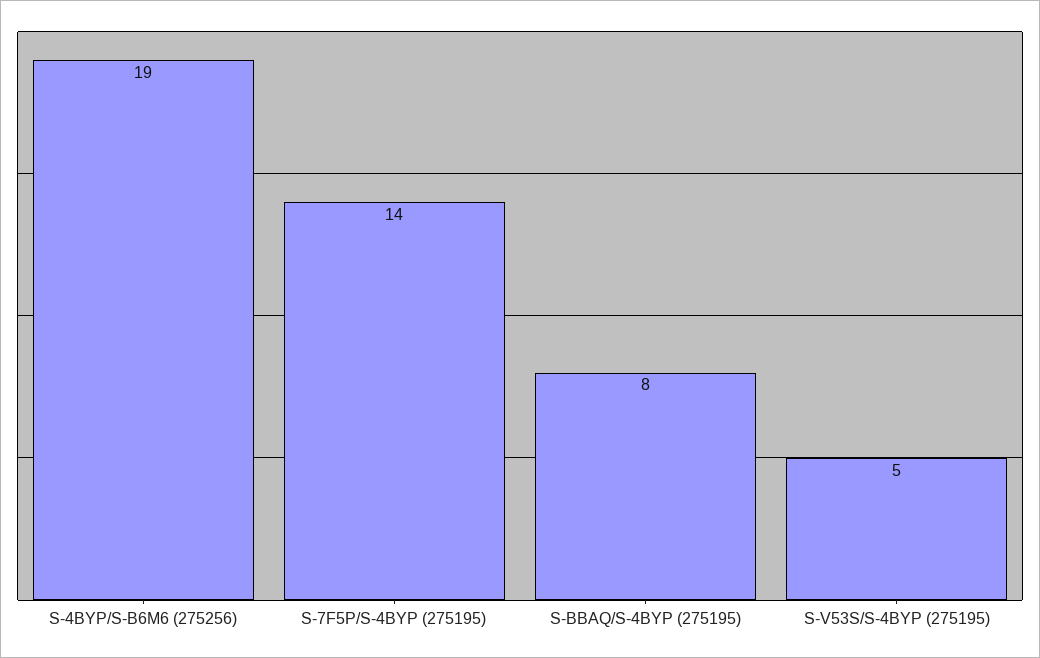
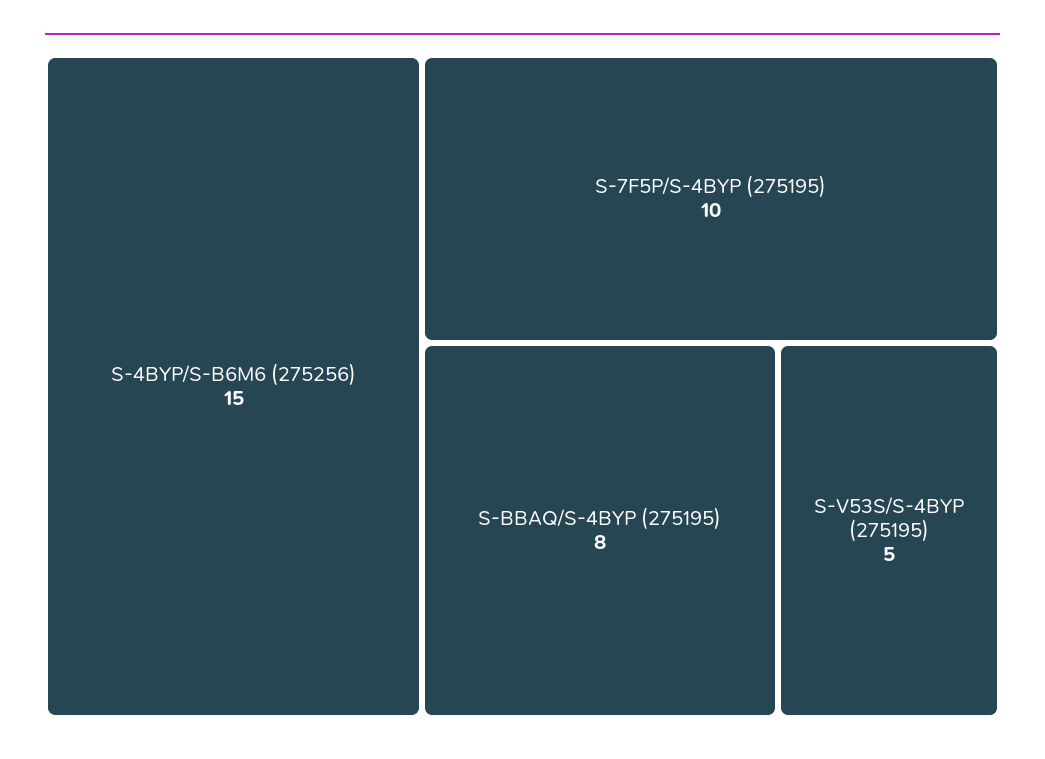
  {
-   "S-4BYP/S-B6M6 (275256)": 19,
+   "S-4BYP/S-B6M6 (275256)": 15,
-   "S-7F5P/S-4BYP (275195)": 14,
+   "S-7F5P/S-4BYP (275195)": 10,
    "S-BBAQ/S-4BYP (275195)": 8,
    "S-V53S/S-4BYP (275195)": 5
  }

